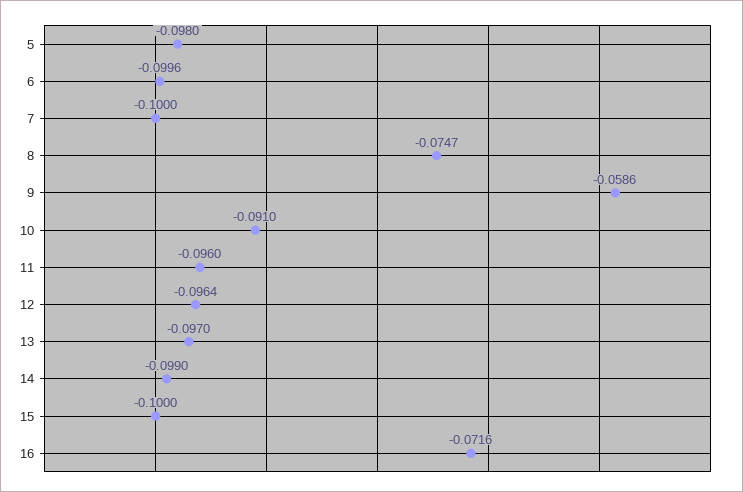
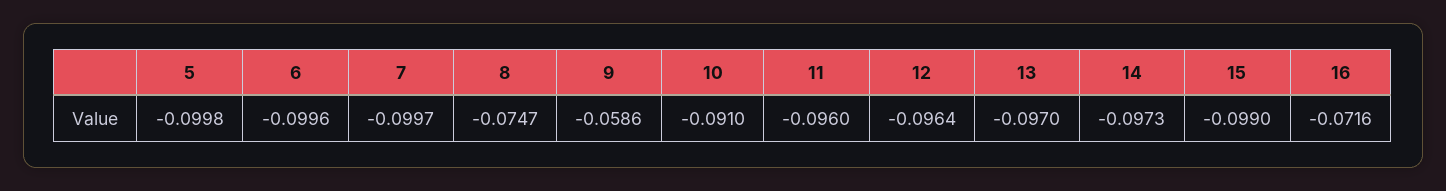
  {
-   "5": -0.098,
+   "5": -0.0998,
    "6": -0.0996,
-   "7": -0.1,
+   "7": -0.0997,
    "8": -0.0747,
    "9": -0.0586,
    "10": -0.091,
    "11": -0.096,
    "12": -0.0964,
    "13": -0.097,
-   "14": -0.099,
+   "14": -0.0973,
-   "15": -0.1,
+   "15": -0.099,
    "16": -0.0716
  }

